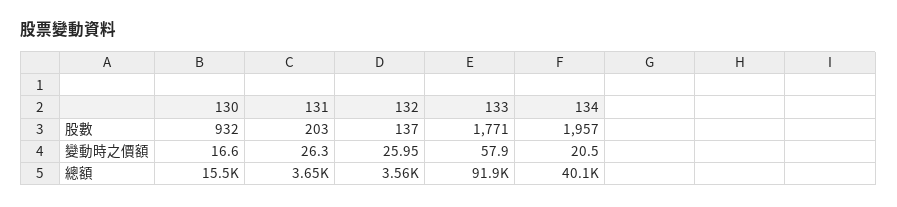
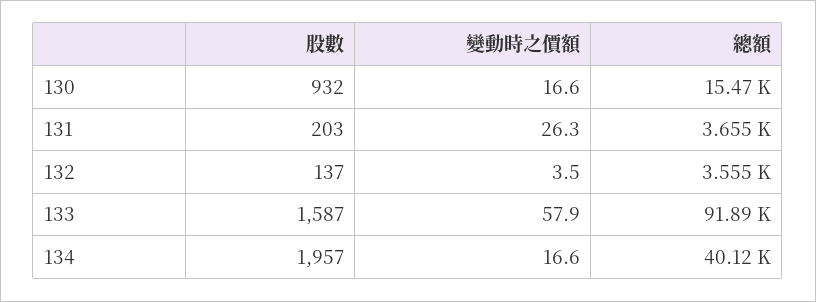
  {
    "130": {
      "股數": 932,
      "變動時之價額": 16.6,
      "總額": 15470
    },
    "131": {
      "股數": 203,
      "變動時之價額": 26.3,
      "總額": 3655
    },
    "132": {
      "股數": 137,
-     "變動時之價額": 25.95,
+     "變動時之價額": 3.5,
      "總額": 3555
    },
    "133": {
-     "股數": 1771,
+     "股數": 1587,
      "變動時之價額": 57.9,
      "總額": 91890
    },
    "134": {
      "股數": 1957,
-     "變動時之價額": 20.5,
+     "變動時之價額": 16.6,
      "總額": 40120
    }
  }

